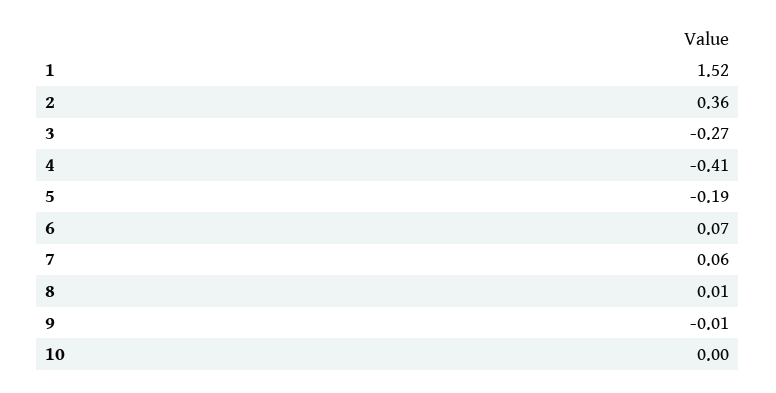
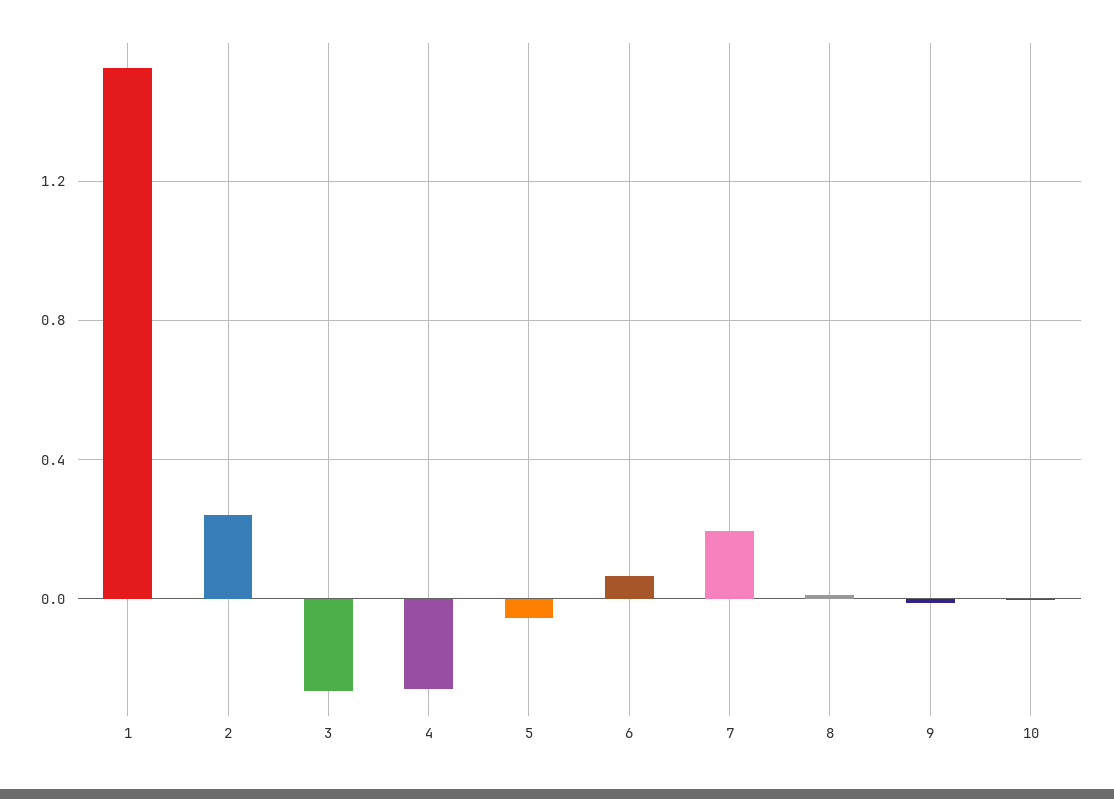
  {
    "1": 1.52,
-   "2": 0.36,
+   "2": 0.25,
    "3": -0.27,
-   "4": -0.41,
+   "4": -0.25,
-   "5": -0.19,
+   "5": -0.05,
    "6": 0.07,
-   "7": 0.06,
+   "7": 0.2,
    "8": 0.01,
    "9": -0.01,
    "10": 0
  }

